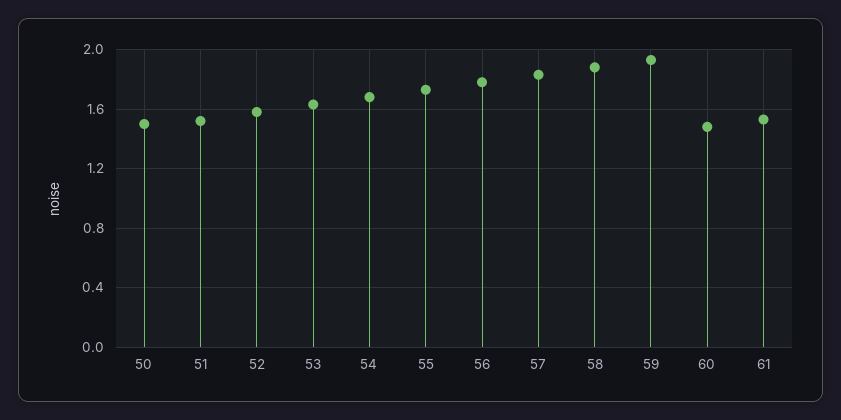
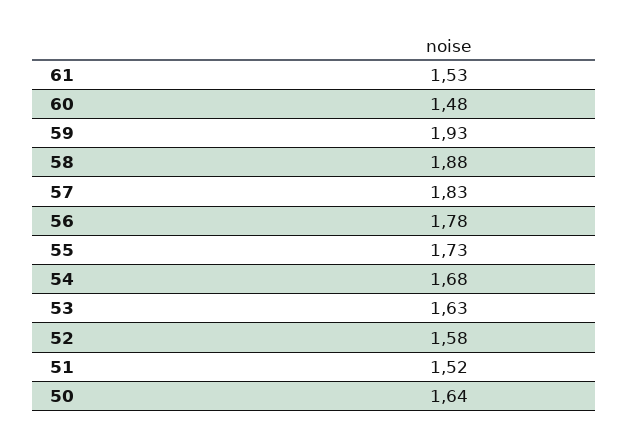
  {
-   "50": 1.5,
+   "50": 1.64,
    "51": 1.52,
    "52": 1.58,
    "53": 1.63,
    "54": 1.68,
    "55": 1.73,
    "56": 1.78,
    "57": 1.83,
    "58": 1.88,
    "59": 1.93,
    "60": 1.48,
    "61": 1.53
  }

